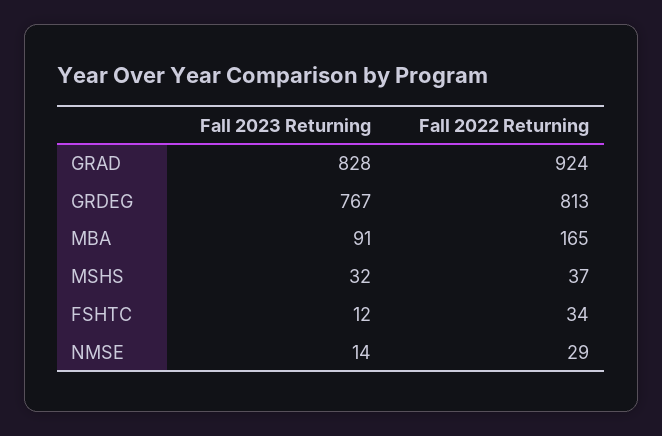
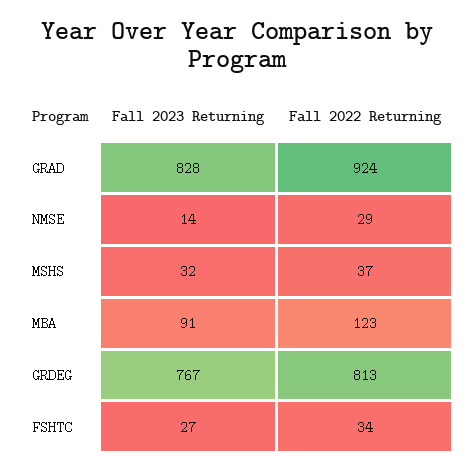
  {
    "Fall 2023 Returning": {
      "GRAD": 828,
      "GRDEG": 767,
      "MBA": 91,
      "MSHS": 32,
-     "FSHTC": 12,
+     "FSHTC": 27,
      "NMSE": 14
    },
    "Fall 2022 Returning": {
      "GRAD": 924,
      "GRDEG": 813,
-     "MBA": 165,
+     "MBA": 123,
      "MSHS": 37,
      "FSHTC": 34,
      "NMSE": 29
    }
  }

